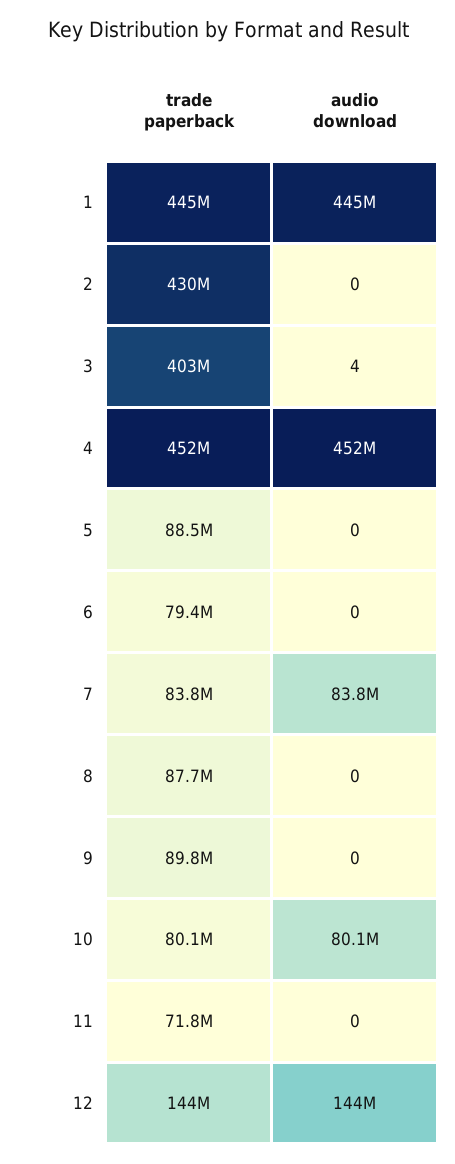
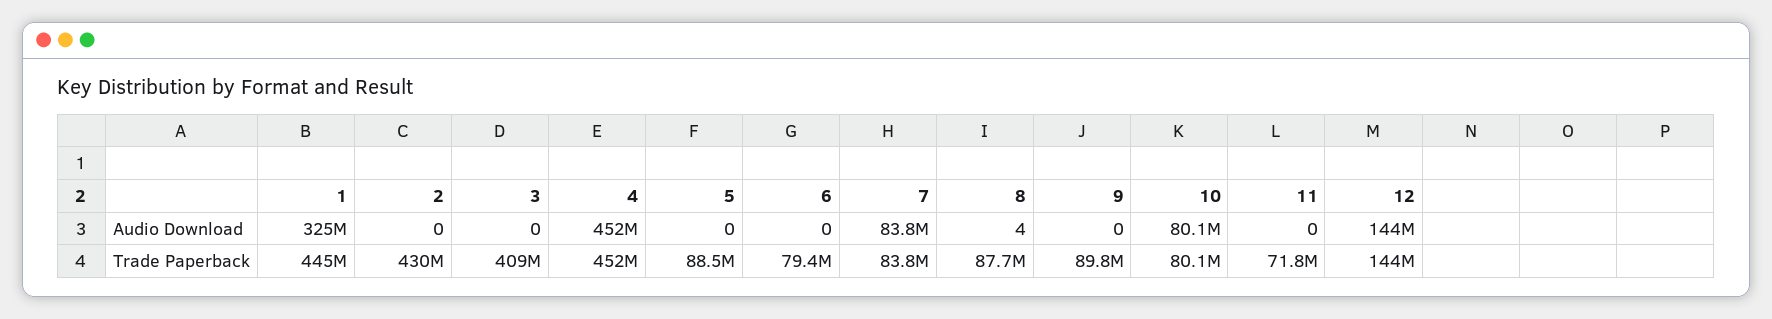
  {
    "trade paperback": {
      "1": 445000000,
      "2": 430000000,
-     "3": 403000000,
+     "3": 409000000,
      "4": 452000000,
      "5": 88500000,
      "6": 79400000,
      "7": 83800000,
      "8": 87700000,
      "9": 89800000,
      "10": 80100000,
      "11": 71800000,
      "12": 144000000
    },
    "audio download": {
-     "1": 445000000,
+     "1": 325000000,
      "2": 0,
-     "3": 4,
+     "3": 0,
      "4": 452000000,
      "5": 0,
      "6": 0,
      "7": 83800000,
-     "8": 0,
+     "8": 4,
      "9": 0,
      "10": 80100000,
      "11": 0,
      "12": 144000000
    }
  }

